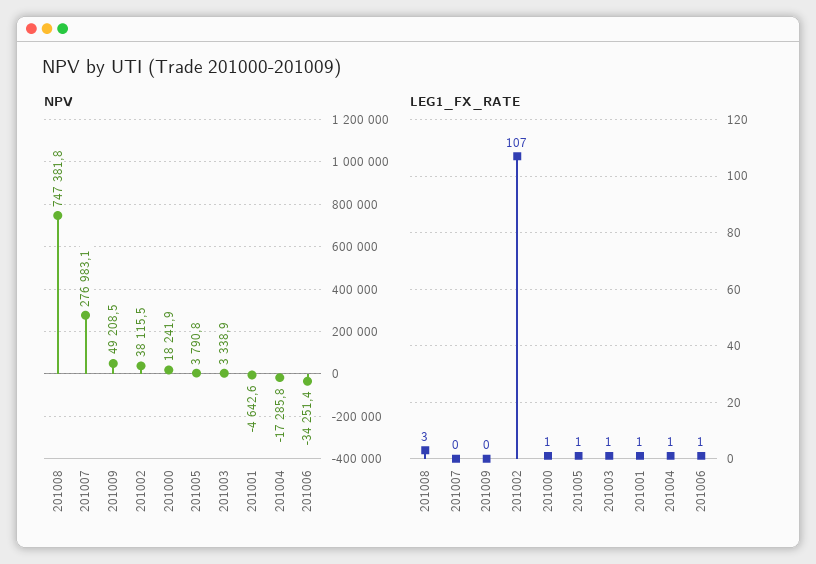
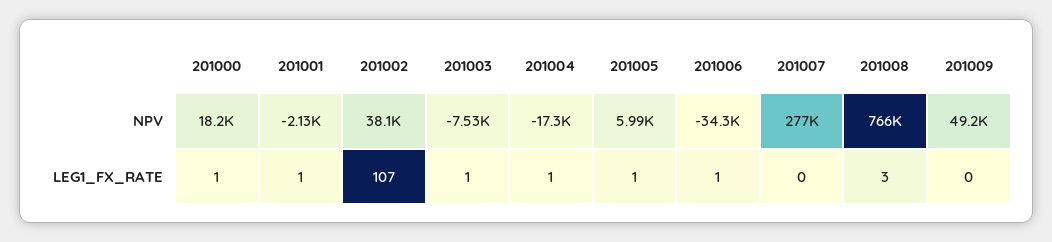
  {
    "NPV": {
-     "201008": 747381.8,
+     "201008": 766000,
      "201007": 276983.1,
      "201009": 49208.5,
      "201002": 38115.5,
      "201000": 18241.9,
-     "201005": 3790.8,
+     "201005": 5990,
-     "201003": 3338.9,
+     "201003": -7530,
-     "201001": -4642.6,
+     "201001": -2130,
      "201004": -17285.8,
      "201006": -34251.4
    },
    "LEG1_FX_RATE": {
      "201008": 3,
      "201007": 0,
      "201009": 0,
      "201002": 107,
      "201000": 1,
      "201005": 1,
      "201003": 1,
      "201001": 1,
      "201004": 1,
      "201006": 1
    }
  }

